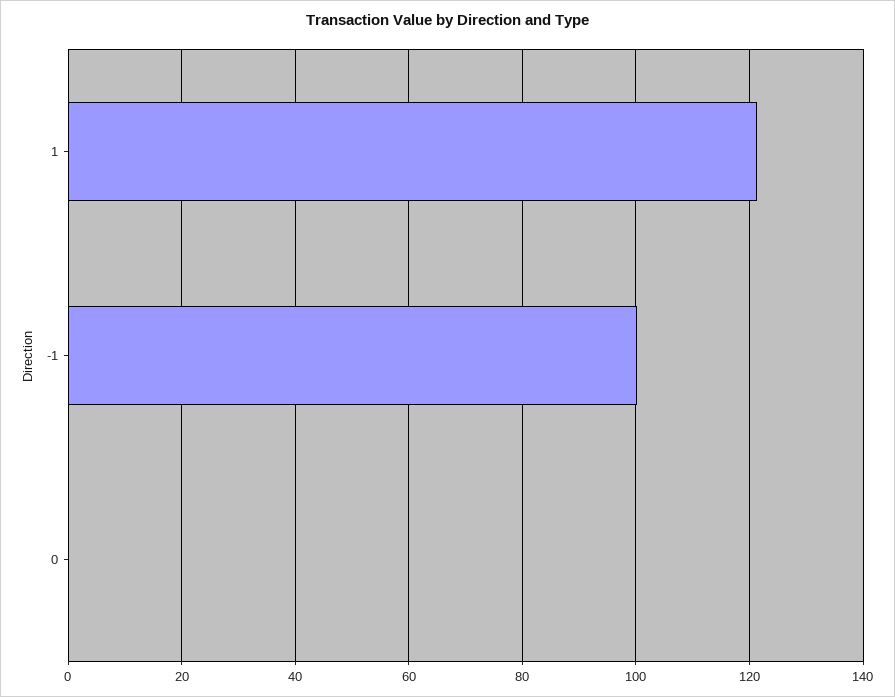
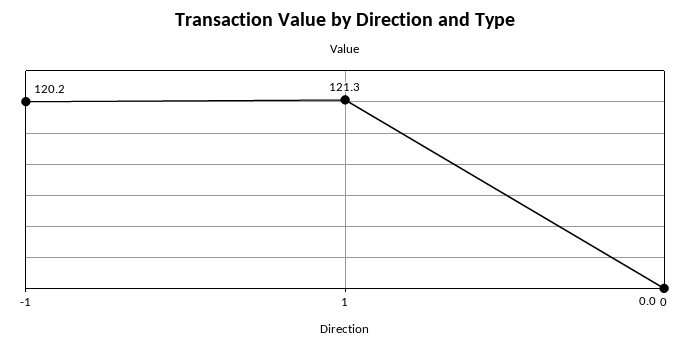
  {
    "1": 121.3,
-   "-1": 100,
+   "-1": 120.2,
    "0": 0
  }

